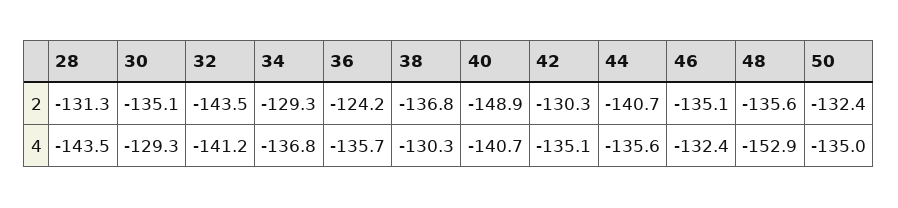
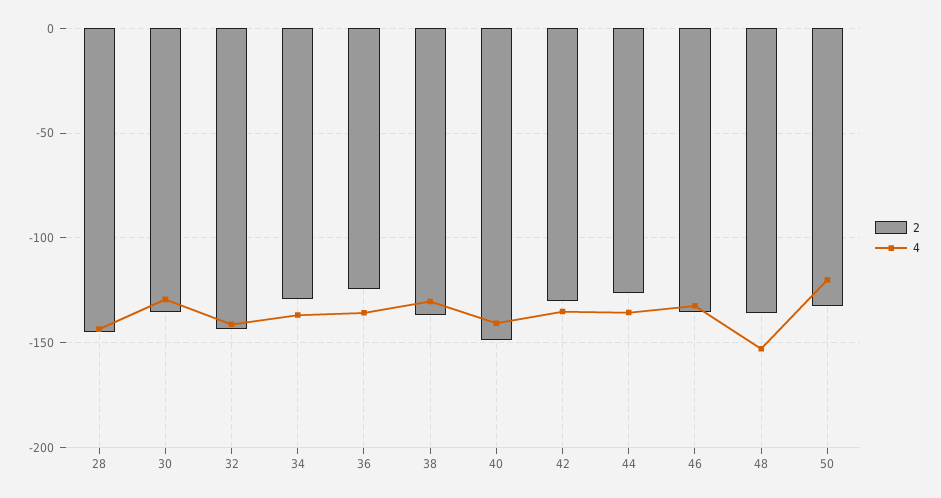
  {
    "2": {
-     "28": -131.3,
+     "28": -145,
      "30": -135.1,
      "32": -143.5,
      "34": -129.3,
      "36": -124.2,
      "38": -136.8,
      "40": -148.9,
      "42": -130.3,
-     "44": -140.7,
+     "44": -125,
      "46": -135.1,
      "48": -135.6,
      "50": -132.4
    },
    "4": {
      "28": -143.5,
      "30": -129.3,
      "32": -141.2,
      "34": -136.8,
      "36": -135.7,
      "38": -130.3,
      "40": -140.7,
      "42": -135.1,
      "44": -135.6,
      "46": -132.4,
      "48": -152.9,
-     "50": -135
+     "50": -120
    }
  }

